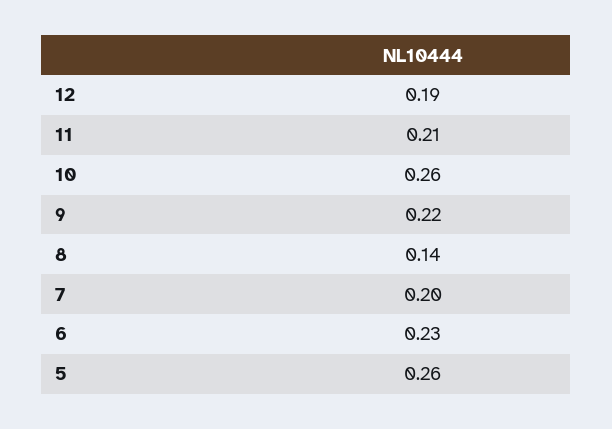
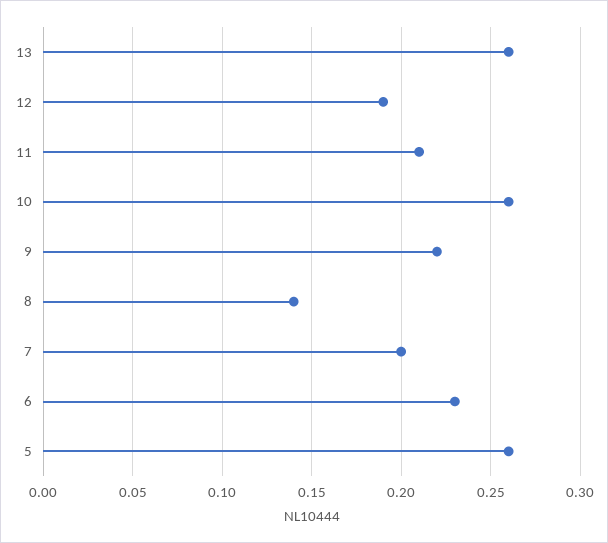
  {
    "12": 0.19,
    "11": 0.21,
    "10": 0.26,
    "9": 0.22,
    "8": 0.14,
    "7": 0.2,
    "6": 0.23,
-   "5": 0.26
+   "5": 0.26,
+   "13": 0.26
  }

